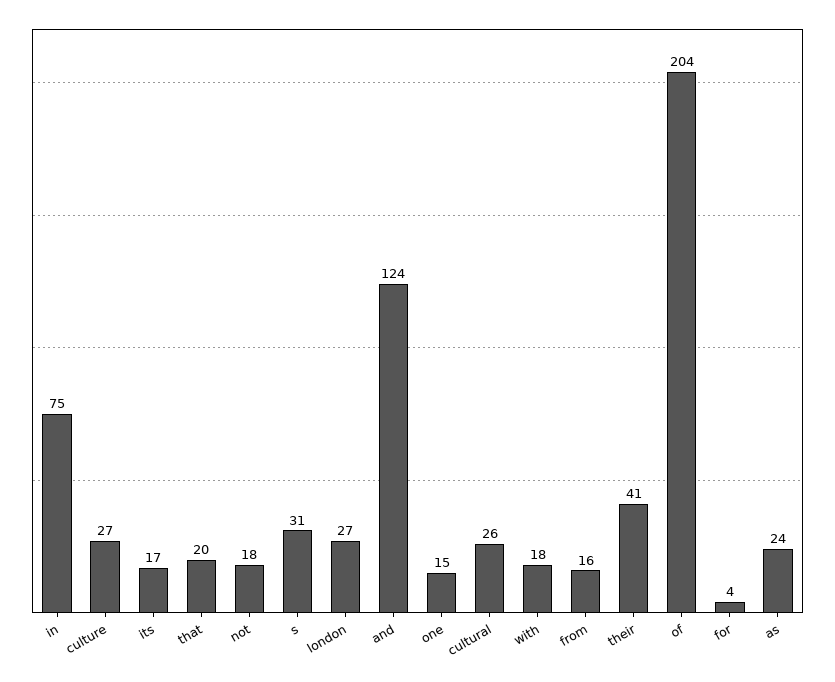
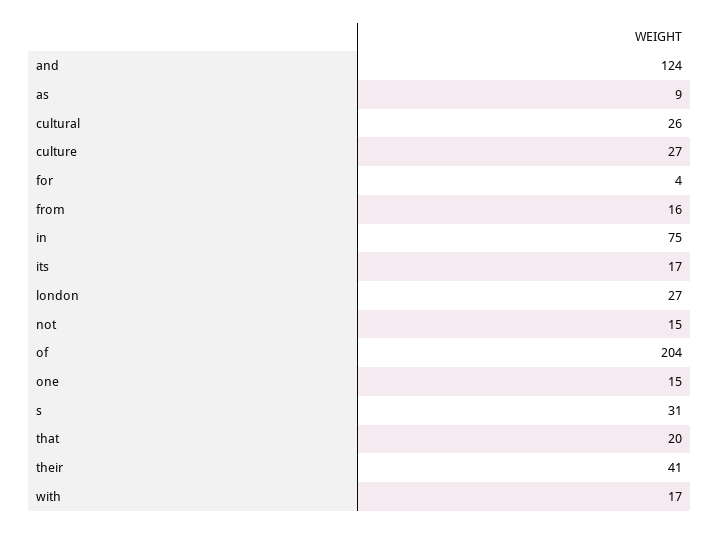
  {
    "in": 75,
    "culture": 27,
    "its": 17,
    "that": 20,
-   "not": 18,
+   "not": 15,
    "s": 31,
    "london": 27,
    "and": 124,
    "one": 15,
    "cultural": 26,
-   "with": 18,
+   "with": 17,
    "from": 16,
    "their": 41,
    "of": 204,
    "for": 4,
-   "as": 24
+   "as": 9
  }

